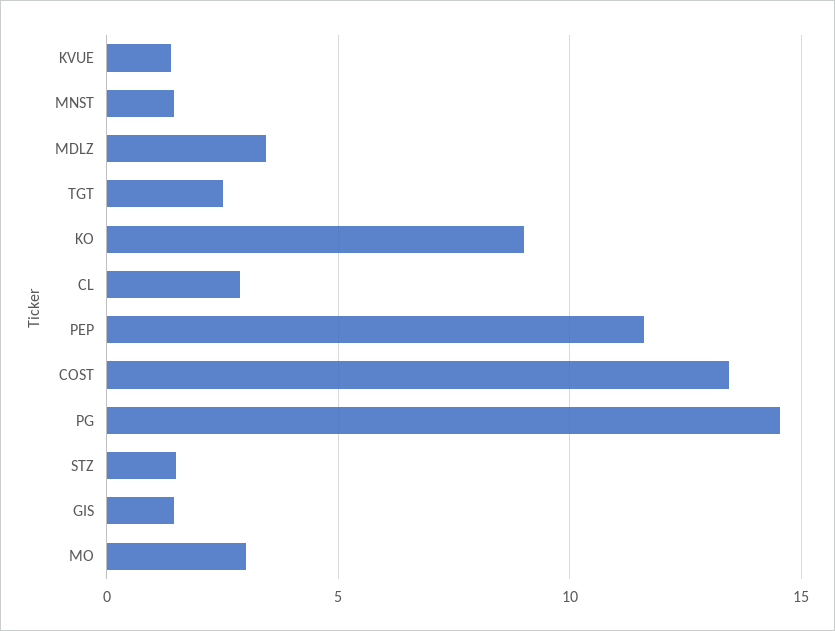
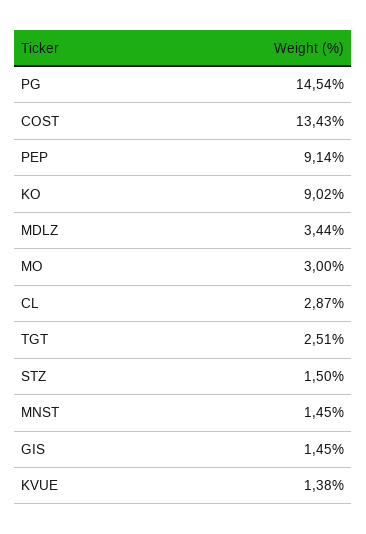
  {
    "KVUE": 1.38,
    "MNST": 1.45,
    "MDLZ": 3.44,
    "TGT": 2.51,
    "KO": 9.02,
    "CL": 2.87,
-   "PEP": 11.5,
+   "PEP": 9.14,
    "COST": 13.43,
    "PG": 14.54,
    "STZ": 1.5,
    "GIS": 1.45,
    "MO": 3
  }

